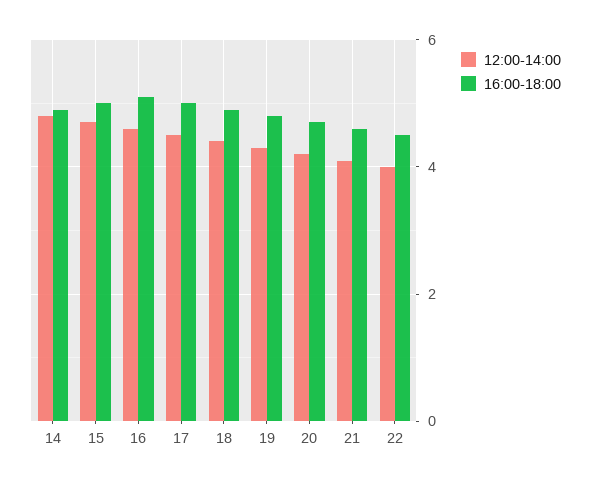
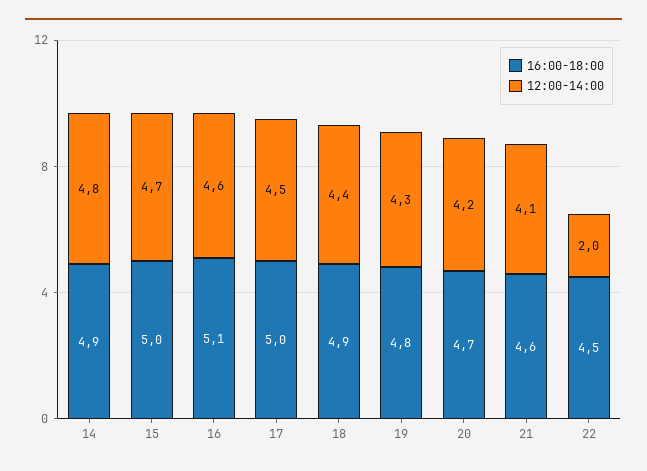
  {
    "12:00-14:00": {
      "14": 4.8,
      "15": 4.7,
      "16": 4.6,
      "17": 4.5,
      "18": 4.4,
      "19": 4.3,
      "20": 4.2,
      "21": 4.1,
-     "22": 4
+     "22": 2
    },
    "16:00-18:00": {
      "14": 4.9,
      "15": 5,
      "16": 5.1,
      "17": 5,
      "18": 4.9,
      "19": 4.8,
      "20": 4.7,
      "21": 4.6,
      "22": 4.5
    }
  }

